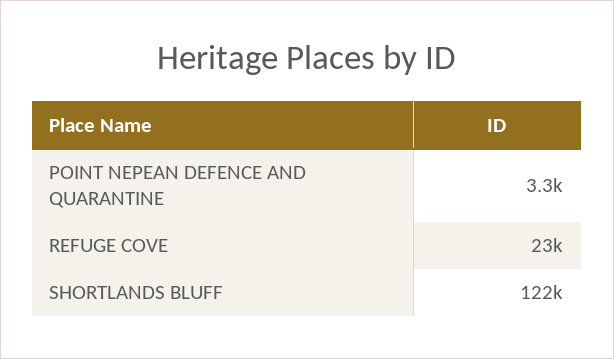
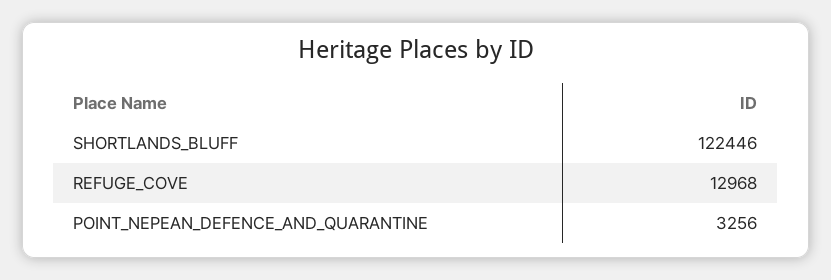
  {
    "POINT NEPEAN DEFENCE AND QUARANTINE": 3256,
-   "REFUGE COVE": 23000,
+   "REFUGE COVE": 12968,
    "SHORTLANDS BLUFF": 122446
  }

